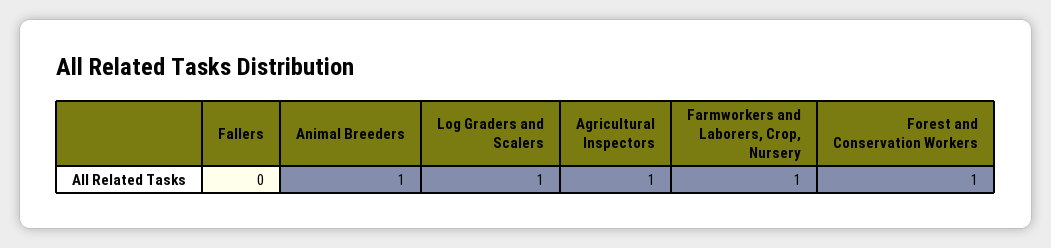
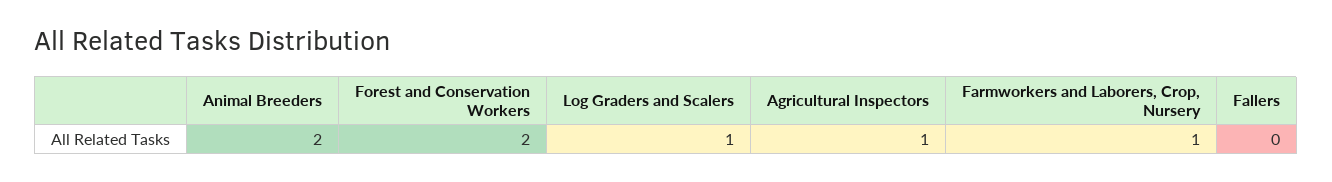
  {
    "Fallers": 0,
-   "Animal Breeders": 1,
+   "Animal Breeders": 2,
    "Log Graders and Scalers": 1,
    "Agricultural Inspectors": 1,
    "Farmworkers and Laborers, Crop, Nursery": 1,
-   "Forest and Conservation Workers": 1
+   "Forest and Conservation Workers": 2
  }

